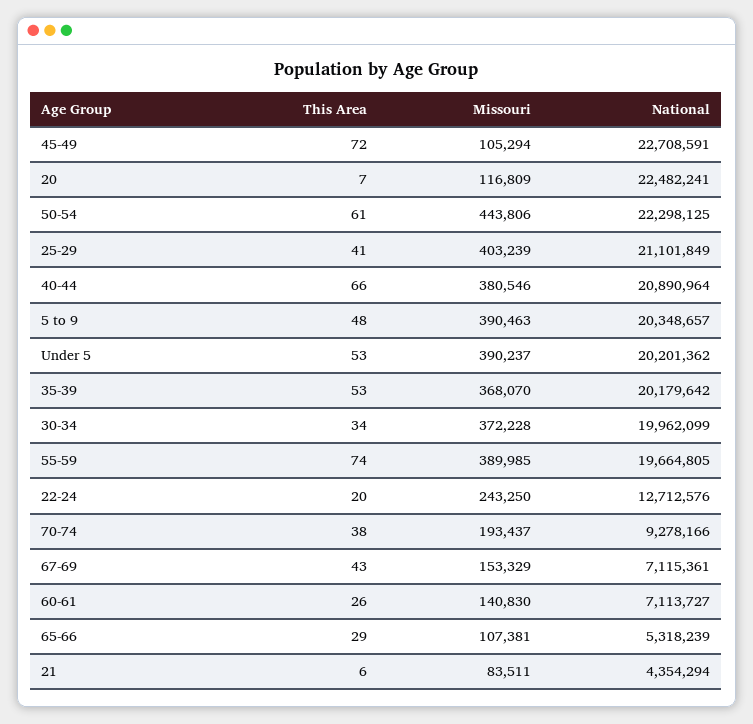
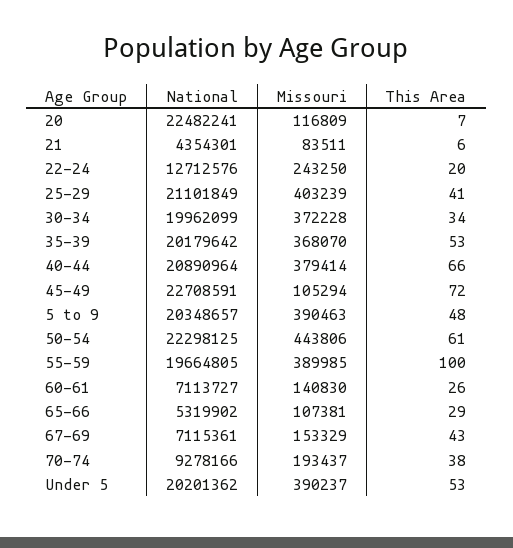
  {
    "This Area": {
      "45-49": 72,
      "20": 7,
      "50-54": 61,
      "25-29": 41,
      "40-44": 66,
      "5 to 9": 48,
      "Under 5": 53,
      "35-39": 53,
      "30-34": 34,
-     "55-59": 74,
+     "55-59": 100,
      "22-24": 20,
      "70-74": 38,
      "67-69": 43,
      "60-61": 26,
      "65-66": 29,
      "21": 6
    },
    "Missouri": {
      "45-49": 105294,
      "20": 116809,
      "50-54": 443806,
      "25-29": 403239,
-     "40-44": 380546,
+     "40-44": 379414,
      "5 to 9": 390463,
      "Under 5": 390237,
      "35-39": 368070,
      "30-34": 372228,
      "55-59": 389985,
      "22-24": 243250,
      "70-74": 193437,
      "67-69": 153329,
      "60-61": 140830,
      "65-66": 107381,
      "21": 83511
    },
    "National": {
      "45-49": 22708591,
      "20": 22482241,
      "50-54": 22298125,
      "25-29": 21101849,
      "40-44": 20890964,
      "5 to 9": 20348657,
      "Under 5": 20201362,
      "35-39": 20179642,
      "30-34": 19962099,
      "55-59": 19664805,
      "22-24": 12712576,
      "70-74": 9278166,
      "67-69": 7115361,
      "60-61": 7113727,
-     "65-66": 5318239,
+     "65-66": 5319902,
-     "21": 4354294
+     "21": 4354301
    }
  }

